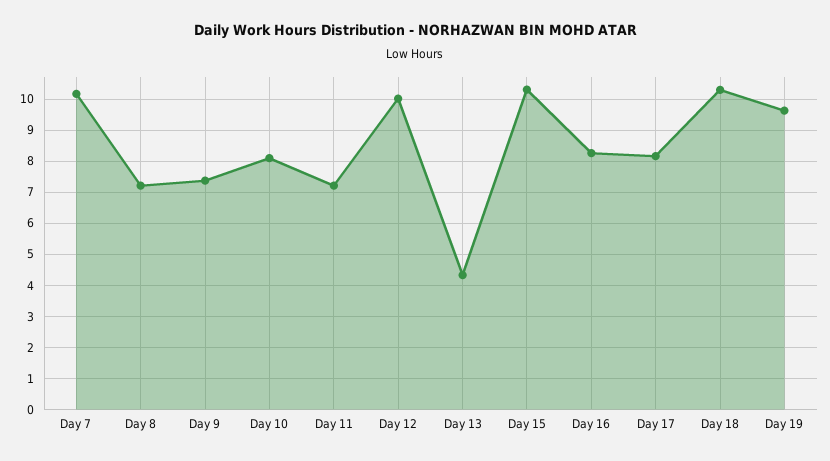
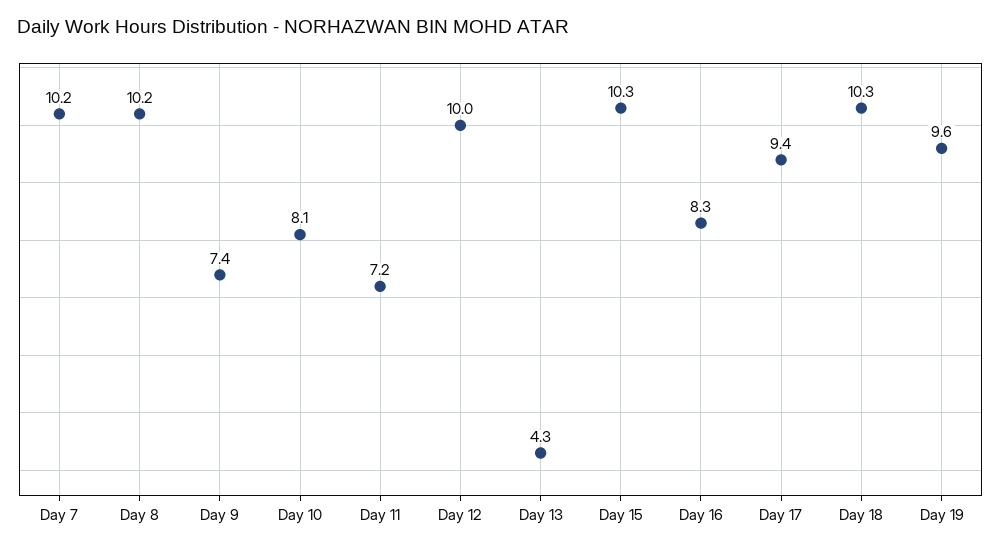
  {
    "Day 7": 10.2,
-   "Day 8": 7.2,
+   "Day 8": 10.2,
    "Day 9": 7.4,
    "Day 10": 8.1,
    "Day 11": 7.2,
    "Day 12": 10,
    "Day 13": 4.3,
    "Day 15": 10.3,
    "Day 16": 8.3,
-   "Day 17": 8.2,
+   "Day 17": 9.4,
    "Day 18": 10.3,
    "Day 19": 9.6
  }

